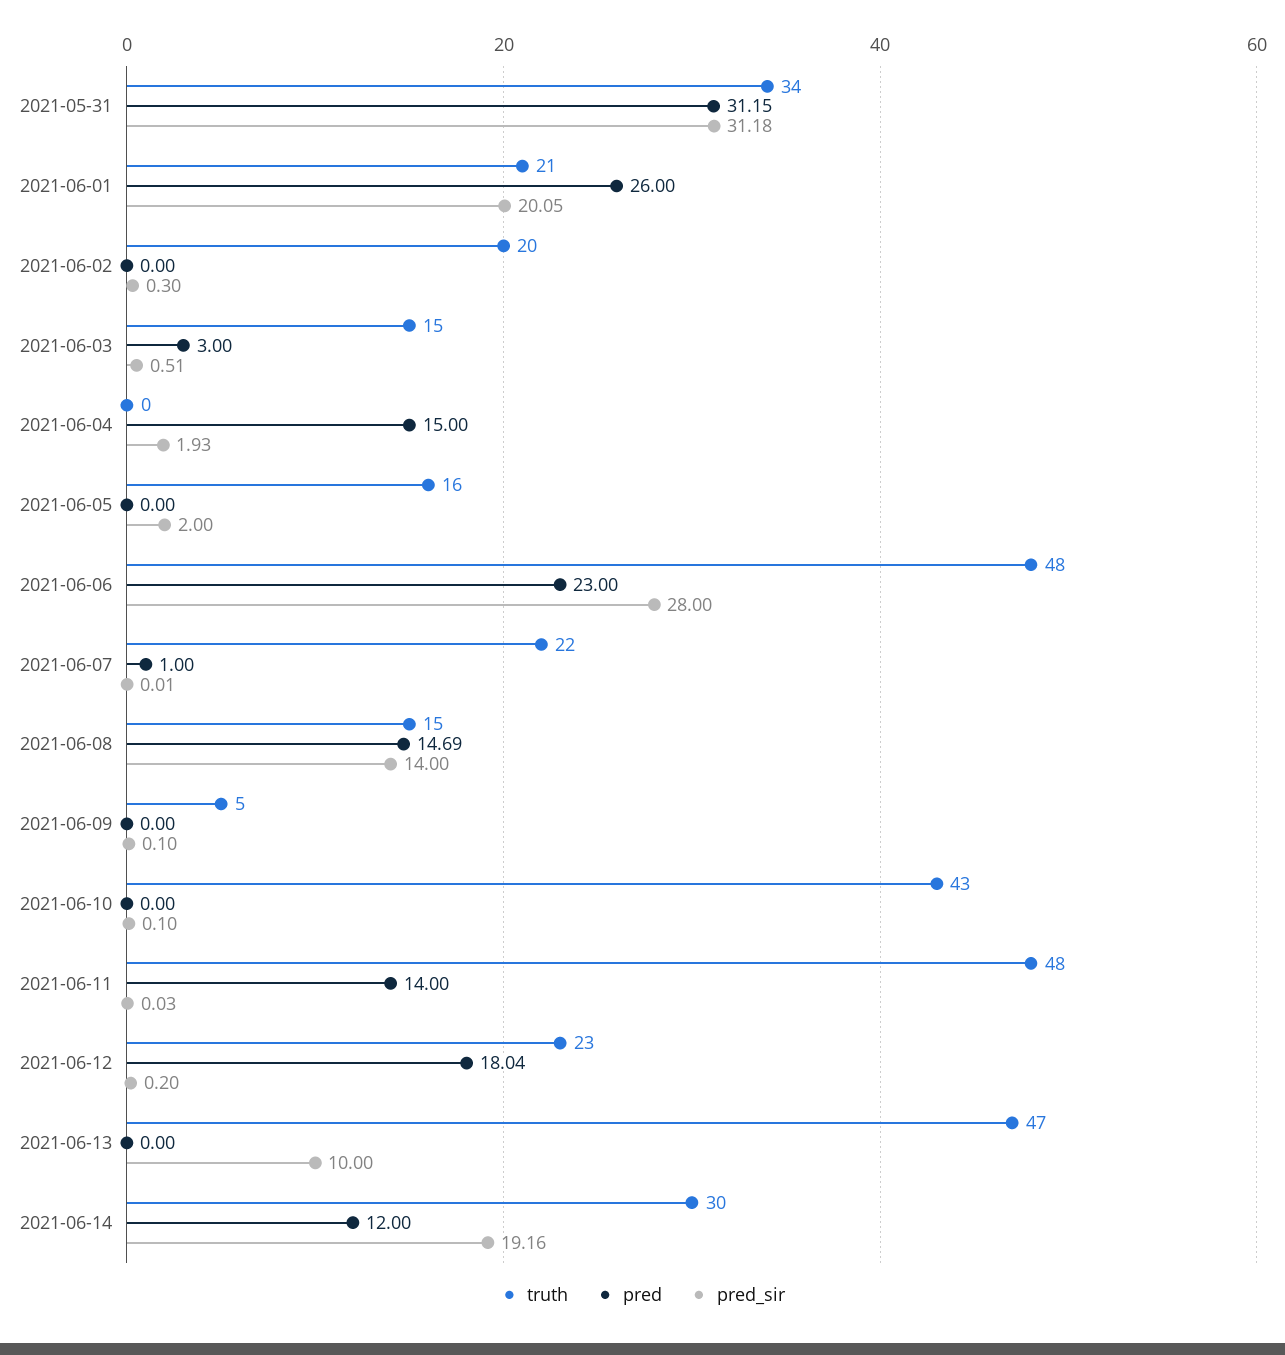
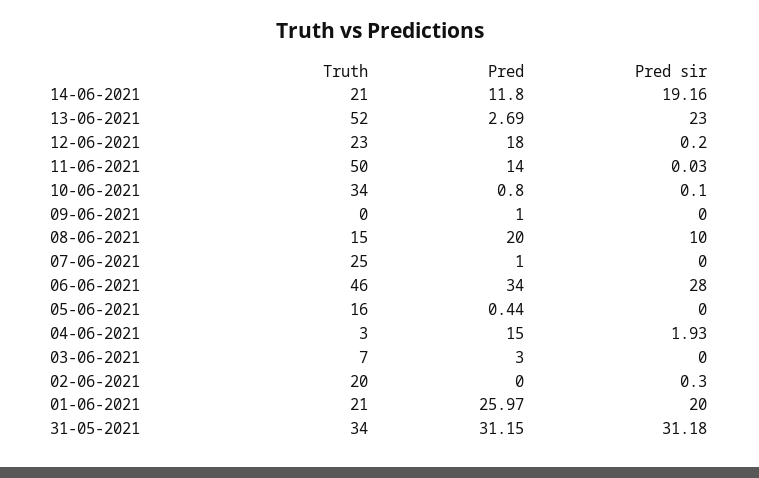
  {
    "truth": {
      "2021-05-31": 34,
      "2021-06-01": 21,
      "2021-06-02": 20,
-     "2021-06-03": 15,
+     "2021-06-03": 7,
-     "2021-06-04": 0,
+     "2021-06-04": 3,
      "2021-06-05": 16,
-     "2021-06-06": 48,
+     "2021-06-06": 46,
-     "2021-06-07": 22,
+     "2021-06-07": 25,
      "2021-06-08": 15,
-     "2021-06-09": 5,
+     "2021-06-09": 0,
-     "2021-06-10": 43,
+     "2021-06-10": 34,
-     "2021-06-11": 48,
+     "2021-06-11": 50,
      "2021-06-12": 23,
-     "2021-06-13": 47,
+     "2021-06-13": 52,
-     "2021-06-14": 30
+     "2021-06-14": 21
    },
    "pred": {
      "2021-05-31": 31.15,
-     "2021-06-01": 26,
+     "2021-06-01": 25.97,
      "2021-06-02": 0,
      "2021-06-03": 3,
      "2021-06-04": 15,
-     "2021-06-05": 0,
+     "2021-06-05": 0.44,
-     "2021-06-06": 23,
+     "2021-06-06": 34,
      "2021-06-07": 1,
-     "2021-06-08": 14.69,
+     "2021-06-08": 20,
-     "2021-06-09": 0,
+     "2021-06-09": 1,
-     "2021-06-10": 0,
+     "2021-06-10": 0.8,
      "2021-06-11": 14,
-     "2021-06-12": 18.04,
+     "2021-06-12": 18,
-     "2021-06-13": 0,
+     "2021-06-13": 2.69,
-     "2021-06-14": 12
+     "2021-06-14": 11.8
    },
    "pred_sir": {
      "2021-05-31": 31.18,
-     "2021-06-01": 20.05,
+     "2021-06-01": 20,
      "2021-06-02": 0.3,
-     "2021-06-03": 0.51,
+     "2021-06-03": 0,
      "2021-06-04": 1.93,
-     "2021-06-05": 2,
+     "2021-06-05": 0,
      "2021-06-06": 28,
-     "2021-06-07": 0.01,
+     "2021-06-07": 0,
-     "2021-06-08": 14,
+     "2021-06-08": 10,
-     "2021-06-09": 0.1,
+     "2021-06-09": 0,
      "2021-06-10": 0.1,
      "2021-06-11": 0.03,
      "2021-06-12": 0.2,
-     "2021-06-13": 10,
+     "2021-06-13": 23,
      "2021-06-14": 19.16
    }
  }

